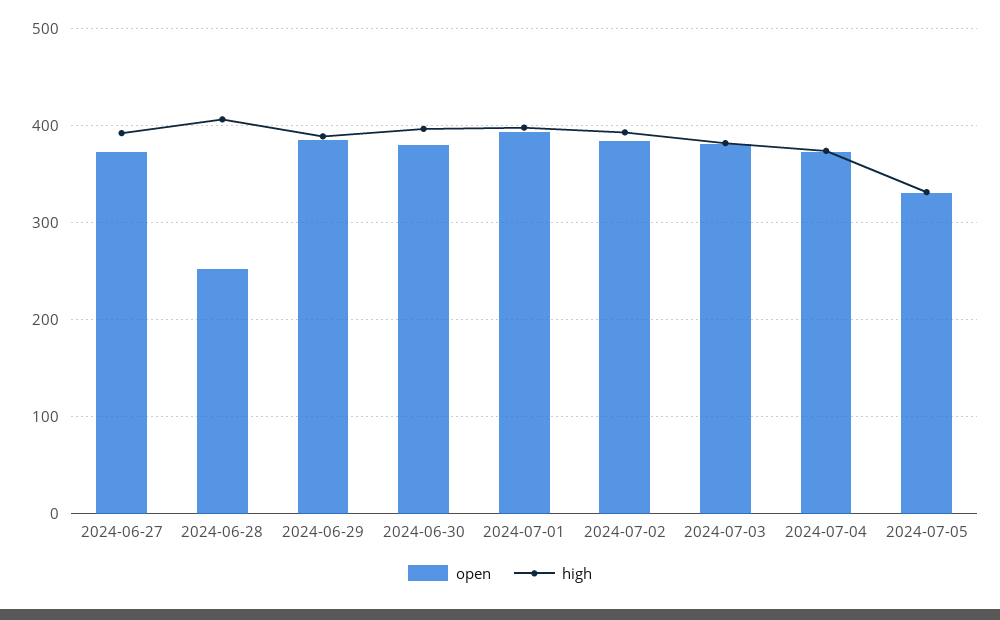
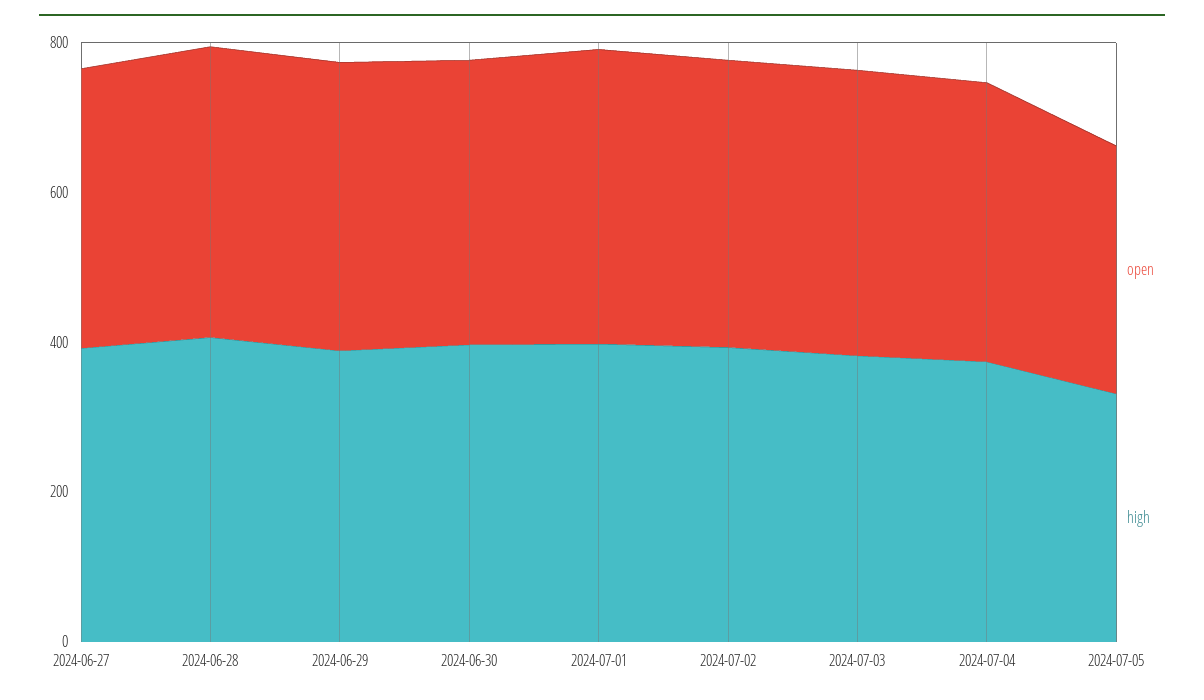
  {
    "open": {
      "2024-06-27": 370,
-     "2024-06-28": 250,
+     "2024-06-28": 400,
      "2024-06-29": 390,
      "2024-06-30": 380,
      "2024-07-01": 390,
      "2024-07-02": 380,
      "2024-07-03": 380,
      "2024-07-04": 370,
      "2024-07-05": 330
    },
    "high": {
      "2024-06-27": 390,
      "2024-06-28": 410,
      "2024-06-29": 390,
      "2024-06-30": 400,
      "2024-07-01": 400,
      "2024-07-02": 390,
      "2024-07-03": 380,
      "2024-07-04": 370,
      "2024-07-05": 330
    }
  }

